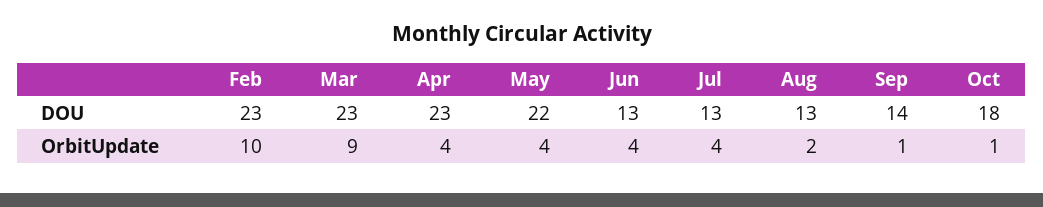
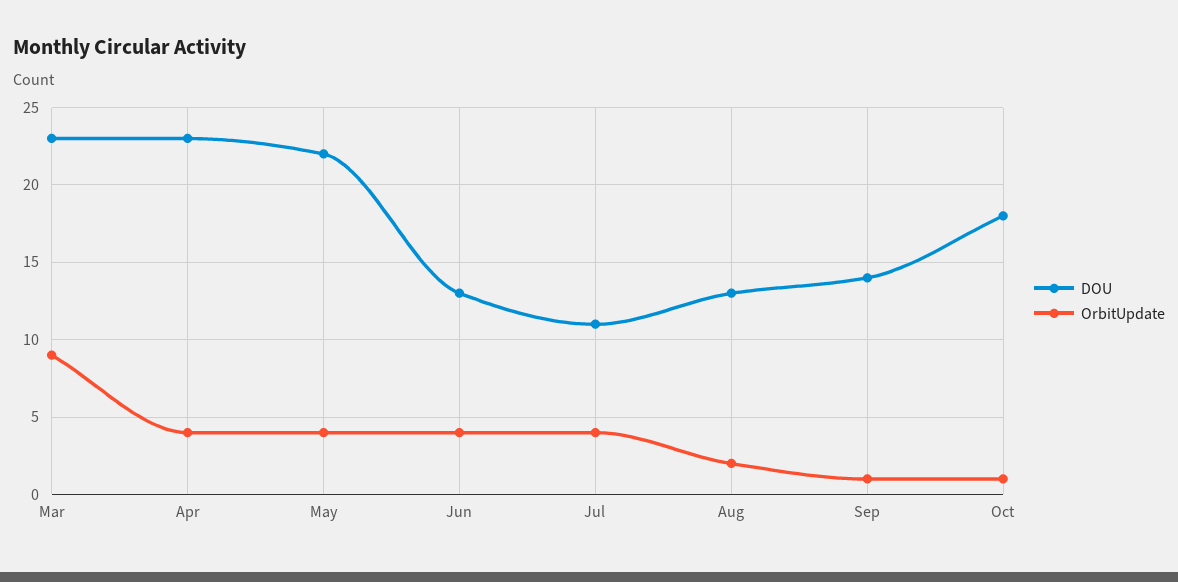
  {
    "DOU": {
-     "Feb": 23,
      "Mar": 23,
      "Apr": 23,
      "May": 22,
      "Jun": 13,
-     "Jul": 13,
+     "Jul": 11,
      "Aug": 13,
      "Sep": 14,
      "Oct": 18
    },
    "OrbitUpdate": {
-     "Feb": 10,
      "Mar": 9,
      "Apr": 4,
      "May": 4,
      "Jun": 4,
      "Jul": 4,
      "Aug": 2,
      "Sep": 1,
      "Oct": 1
    }
  }

